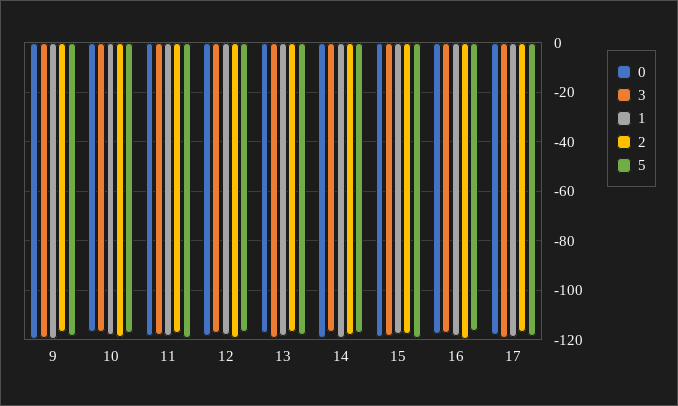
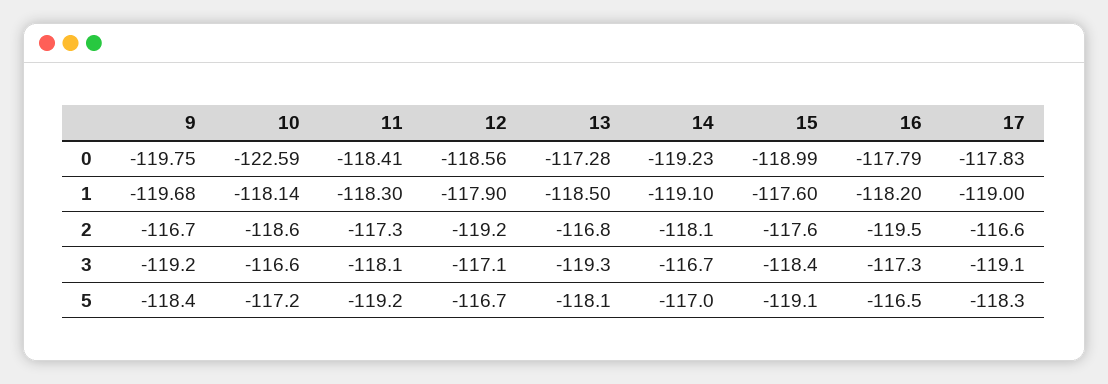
  {
    "0": {
      "9": -119.75,
-     "10": -117.5,
+     "10": -122.59,
      "11": -118.41,
      "12": -118.56,
      "13": -117.28,
      "14": -119.23,
      "15": -118.99,
      "16": -117.79,
      "17": -117.83
    },
    "3": {
      "9": -119.2,
      "10": -116.6,
      "11": -118.1,
      "12": -117.1,
      "13": -119.3,
      "14": -116.7,
      "15": -118.4,
      "16": -117.3,
      "17": -119.1
    },
    "1": {
      "9": -119.68,
      "10": -118.14,
      "11": -118.3,
      "12": -117.9,
      "13": -118.5,
      "14": -119.1,
      "15": -117.6,
      "16": -118.2,
      "17": -119
    },
    "2": {
      "9": -116.7,
      "10": -118.6,
      "11": -117.3,
      "12": -119.2,
      "13": -116.8,
      "14": -118.1,
      "15": -117.6,
      "16": -119.5,
      "17": -116.6
    },
    "5": {
      "9": -118.4,
      "10": -117.2,
      "11": -119.2,
      "12": -116.7,
      "13": -118.1,
      "14": -117,
      "15": -119.1,
      "16": -116.5,
      "17": -118.3
    }
  }

